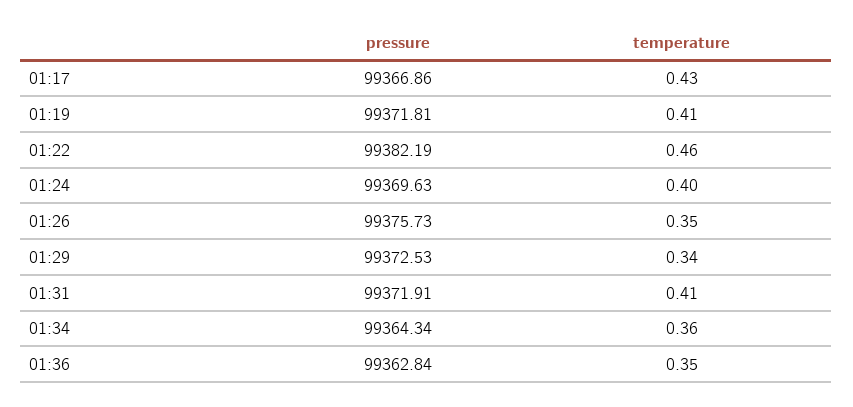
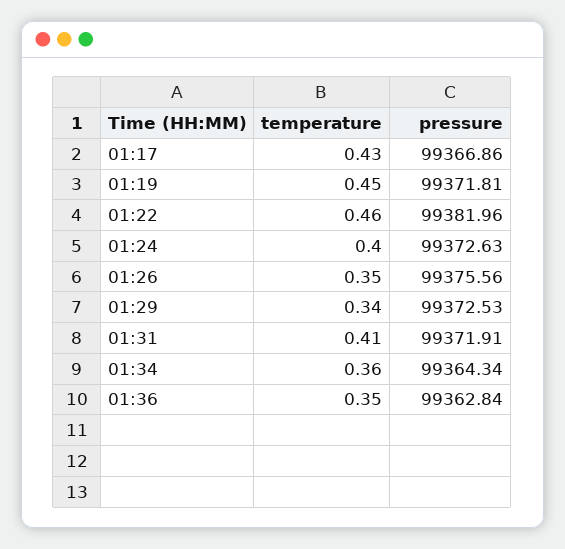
  {
    "pressure": {
      "01:17": 99366.86,
      "01:19": 99371.81,
-     "01:22": 99382.19,
+     "01:22": 99381.96,
-     "01:24": 99369.63,
+     "01:24": 99372.63,
-     "01:26": 99375.73,
+     "01:26": 99375.56,
      "01:29": 99372.53,
      "01:31": 99371.91,
      "01:34": 99364.34,
      "01:36": 99362.84
    },
    "temperature": {
      "01:17": 0.43,
-     "01:19": 0.41,
+     "01:19": 0.45,
      "01:22": 0.46,
      "01:24": 0.4,
      "01:26": 0.35,
      "01:29": 0.34,
      "01:31": 0.41,
      "01:34": 0.36,
      "01:36": 0.35
    }
  }

